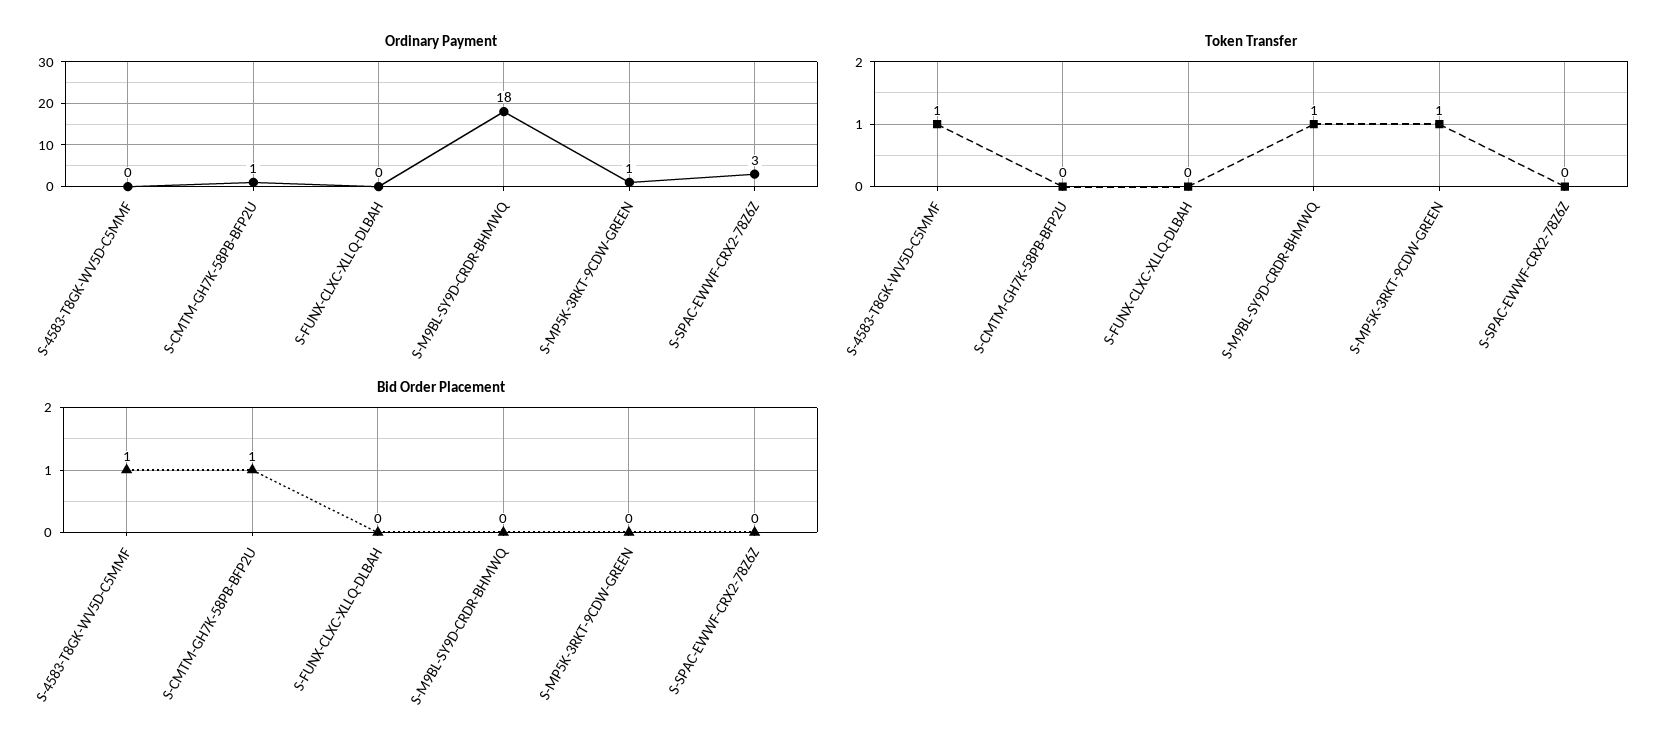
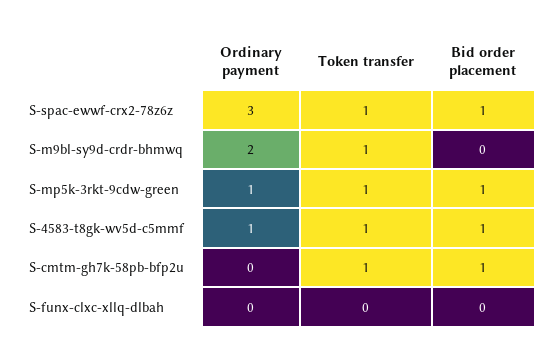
  {
    "Ordinary Payment": {
-     "S-4583-T8GK-WV5D-C5MMF": 0,
+     "S-4583-T8GK-WV5D-C5MMF": 1,
-     "S-CMTM-GH7K-58PB-BFP2U": 1,
+     "S-CMTM-GH7K-58PB-BFP2U": 0,
      "S-FUNX-CLXC-XLLQ-DLBAH": 0,
-     "S-M9BL-SY9D-CRDR-BHMWQ": 18,
+     "S-M9BL-SY9D-CRDR-BHMWQ": 2,
      "S-MP5K-3RKT-9CDW-GREEN": 1,
      "S-SPAC-EWWF-CRX2-78Z6Z": 3
    },
    "Token Transfer": {
      "S-4583-T8GK-WV5D-C5MMF": 1,
-     "S-CMTM-GH7K-58PB-BFP2U": 0,
+     "S-CMTM-GH7K-58PB-BFP2U": 1,
      "S-FUNX-CLXC-XLLQ-DLBAH": 0,
      "S-M9BL-SY9D-CRDR-BHMWQ": 1,
      "S-MP5K-3RKT-9CDW-GREEN": 1,
-     "S-SPAC-EWWF-CRX2-78Z6Z": 0
+     "S-SPAC-EWWF-CRX2-78Z6Z": 1
    },
    "Bid Order Placement": {
      "S-4583-T8GK-WV5D-C5MMF": 1,
      "S-CMTM-GH7K-58PB-BFP2U": 1,
      "S-FUNX-CLXC-XLLQ-DLBAH": 0,
      "S-M9BL-SY9D-CRDR-BHMWQ": 0,
-     "S-MP5K-3RKT-9CDW-GREEN": 0,
+     "S-MP5K-3RKT-9CDW-GREEN": 1,
-     "S-SPAC-EWWF-CRX2-78Z6Z": 0
+     "S-SPAC-EWWF-CRX2-78Z6Z": 1
    }
  }

